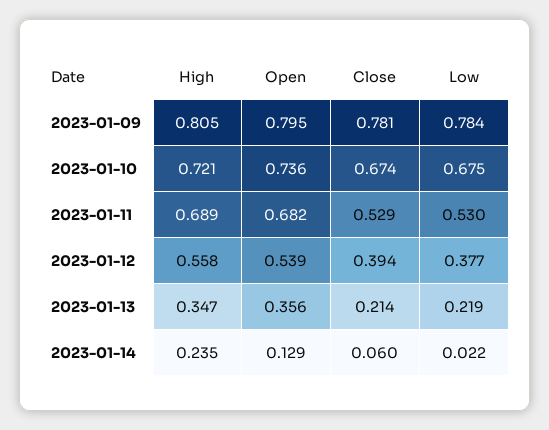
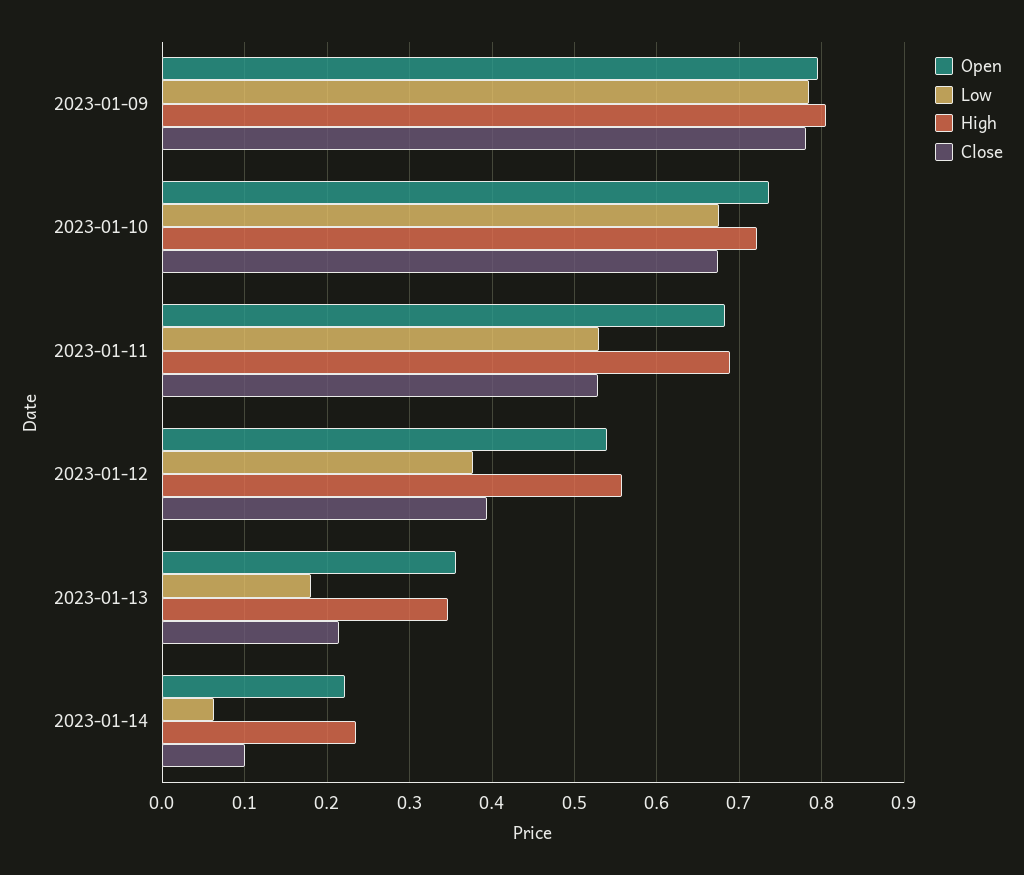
  {
    "High": {
      "2023-01-09": 0.805,
      "2023-01-10": 0.721,
      "2023-01-11": 0.689,
      "2023-01-12": 0.558,
      "2023-01-13": 0.347,
      "2023-01-14": 0.235
    },
    "Open": {
      "2023-01-09": 0.795,
      "2023-01-10": 0.736,
      "2023-01-11": 0.682,
      "2023-01-12": 0.539,
      "2023-01-13": 0.356,
-     "2023-01-14": 0.129
+     "2023-01-14": 0.22
    },
    "Close": {
      "2023-01-09": 0.781,
      "2023-01-10": 0.674,
      "2023-01-11": 0.529,
      "2023-01-12": 0.394,
      "2023-01-13": 0.214,
-     "2023-01-14": 0.06
+     "2023-01-14": 0.1
    },
    "Low": {
      "2023-01-09": 0.784,
      "2023-01-10": 0.675,
      "2023-01-11": 0.53,
      "2023-01-12": 0.377,
-     "2023-01-13": 0.219,
+     "2023-01-13": 0.18,
-     "2023-01-14": 0.022
+     "2023-01-14": 0.06
    }
  }

